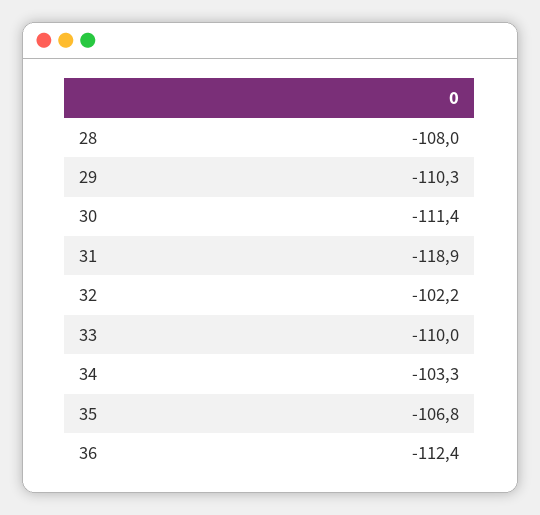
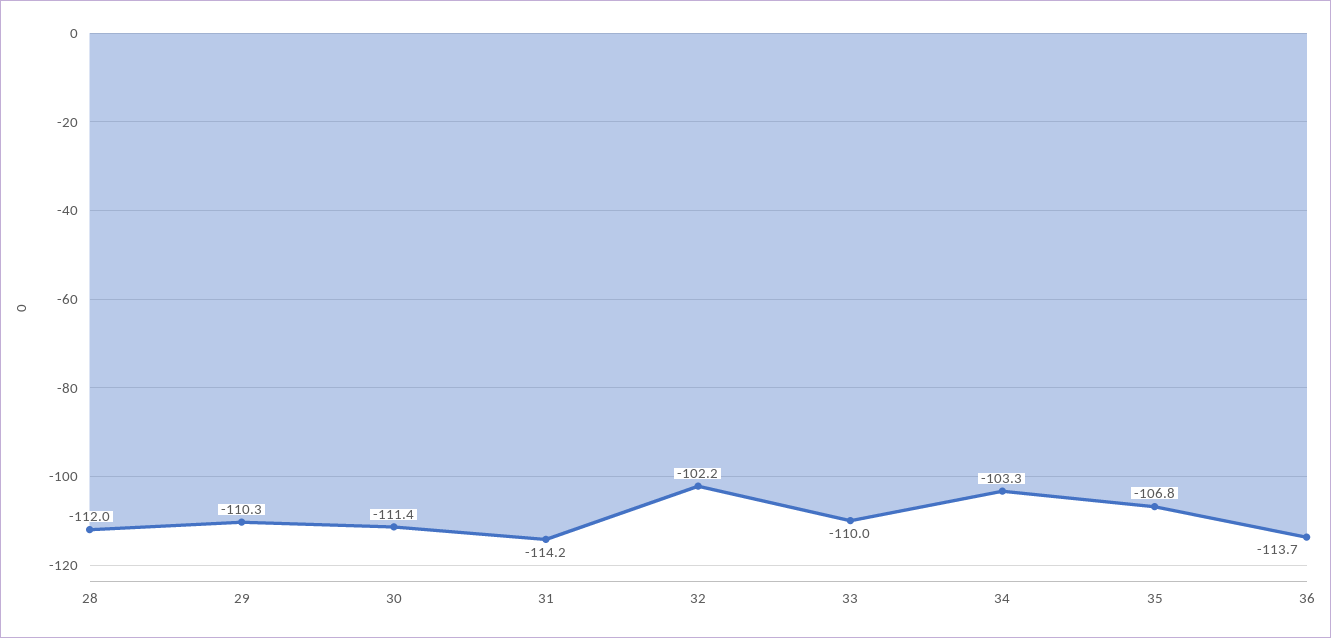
  {
-   "28": -108,
+   "28": -112,
    "29": -110.3,
    "30": -111.4,
-   "31": -118.9,
+   "31": -114.2,
    "32": -102.2,
    "33": -110,
    "34": -103.3,
    "35": -106.8,
-   "36": -112.4
+   "36": -113.7
  }

